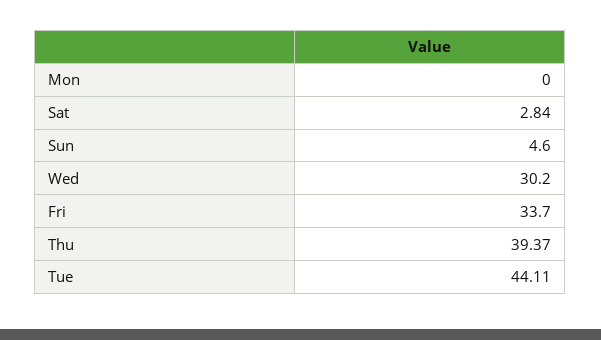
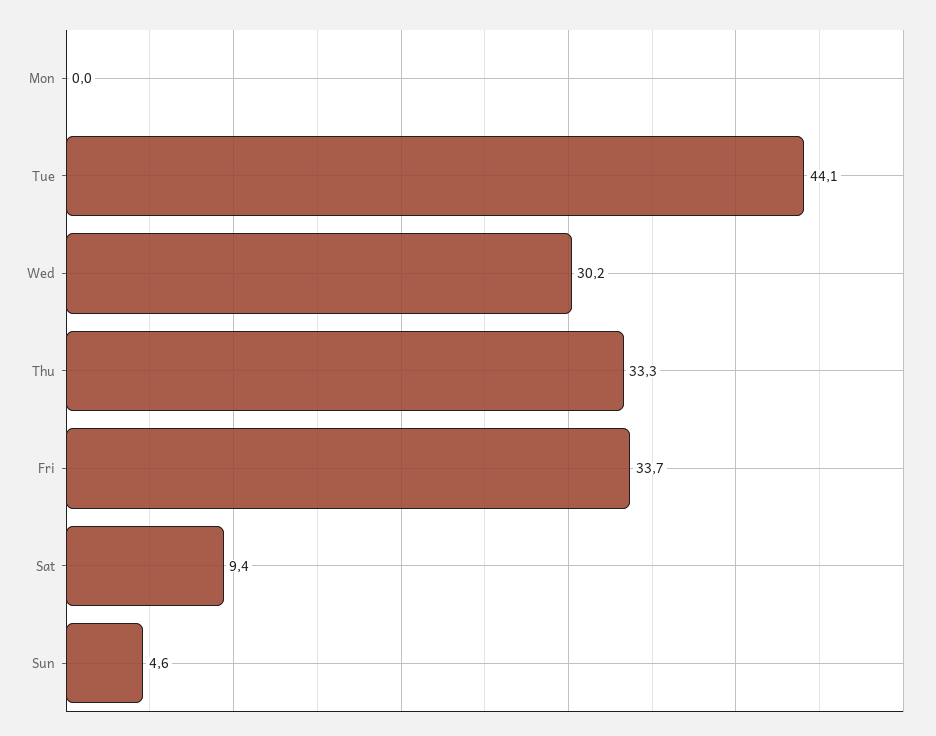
  {
    "Mon": 0,
-   "Sat": 2.84,
+   "Sat": 9.4,
    "Sun": 4.6,
    "Wed": 30.2,
    "Fri": 33.7,
-   "Thu": 39.37,
+   "Thu": 33.3,
    "Tue": 44.11
  }

